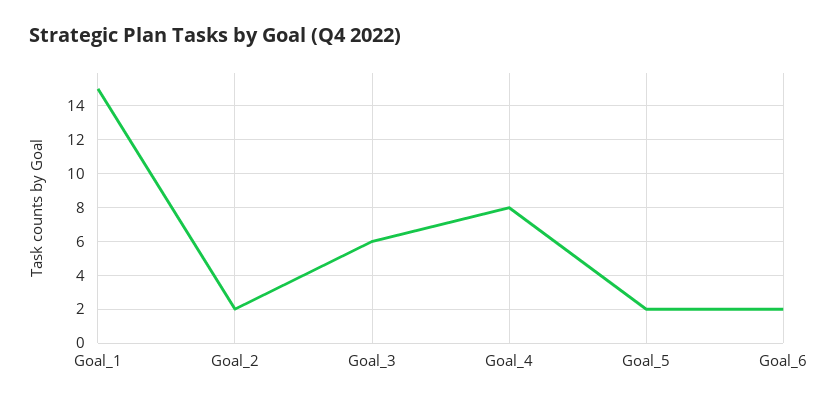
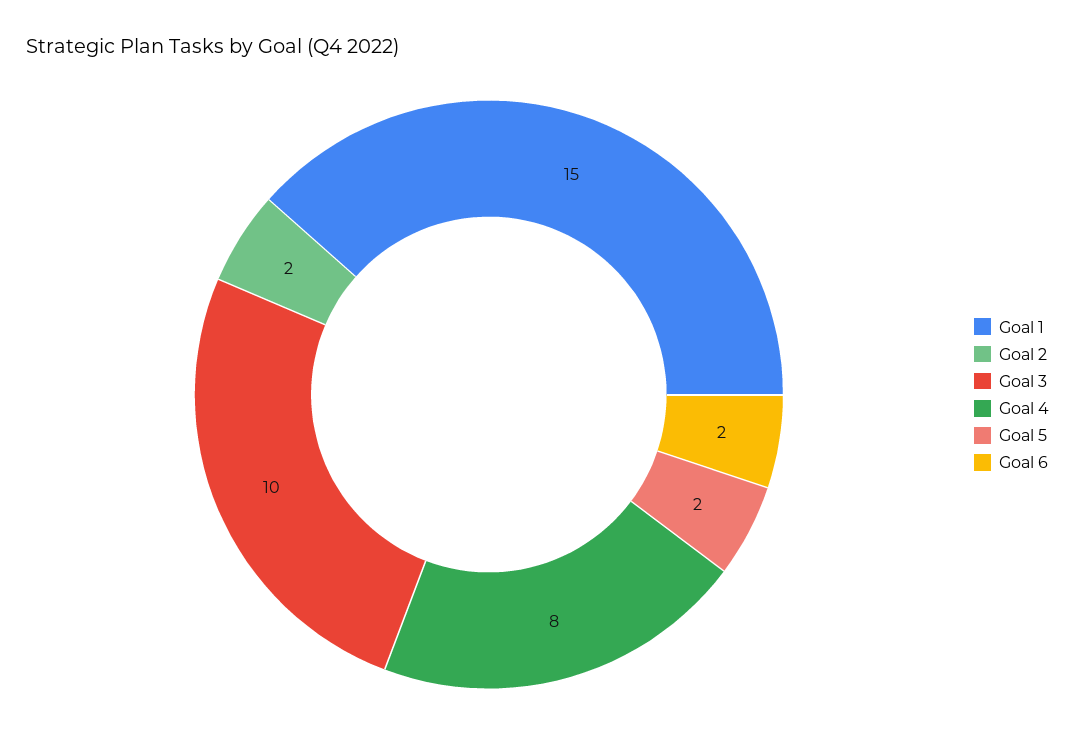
  {
    "Goal_1": 15,
    "Goal_2": 2,
-   "Goal_3": 6,
+   "Goal_3": 10,
    "Goal_4": 8,
    "Goal_5": 2,
    "Goal_6": 2
  }

